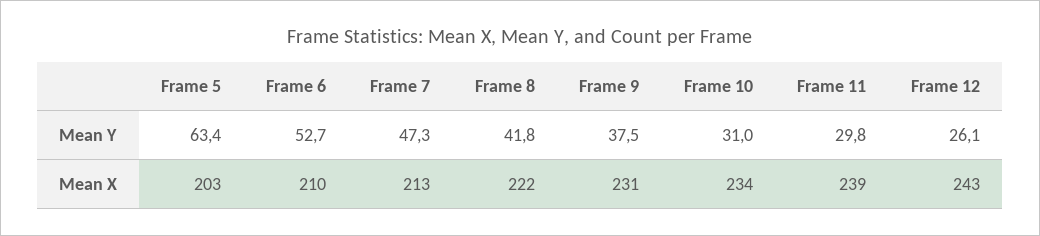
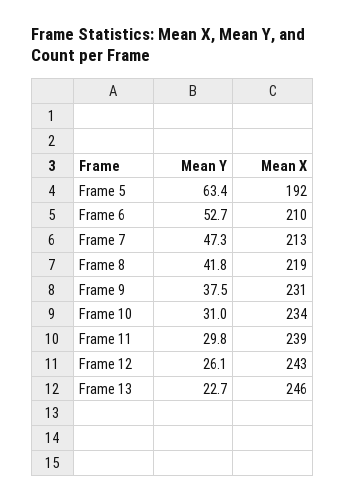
  {
    "Frame 5": {
      "Mean Y": 63.4,
-     "Mean X": 203
+     "Mean X": 192
    },
    "Frame 6": {
      "Mean Y": 52.7,
      "Mean X": 210
    },
    "Frame 7": {
      "Mean Y": 47.3,
      "Mean X": 213
    },
    "Frame 8": {
      "Mean Y": 41.8,
-     "Mean X": 222
+     "Mean X": 219
    },
    "Frame 9": {
      "Mean Y": 37.5,
      "Mean X": 231
    },
    "Frame 10": {
      "Mean Y": 31,
      "Mean X": 234
    },
    "Frame 11": {
      "Mean Y": 29.8,
      "Mean X": 239
    },
    "Frame 12": {
      "Mean Y": 26.1,
      "Mean X": 243
-   }
+   },
+   "Frame 13": {
+     "Mean Y": 22.7,
+     "Mean X": 246
+   }
  }

